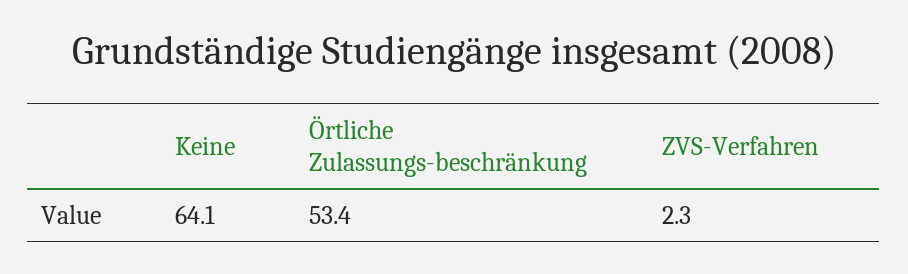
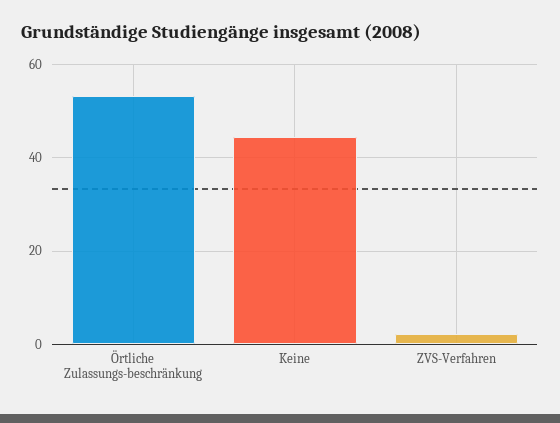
  {
-   "Keine": 64.1,
+   "Keine": 44,
    "Örtliche Zulassungs-beschränkung": 53.4,
    "ZVS-Verfahren": 2.3
  }

